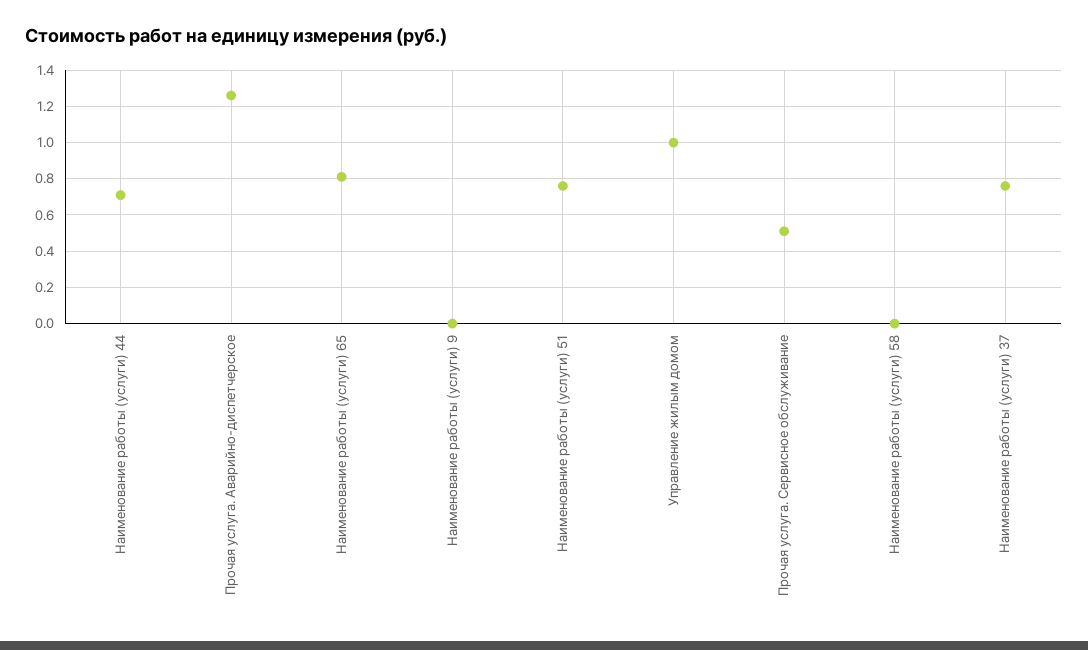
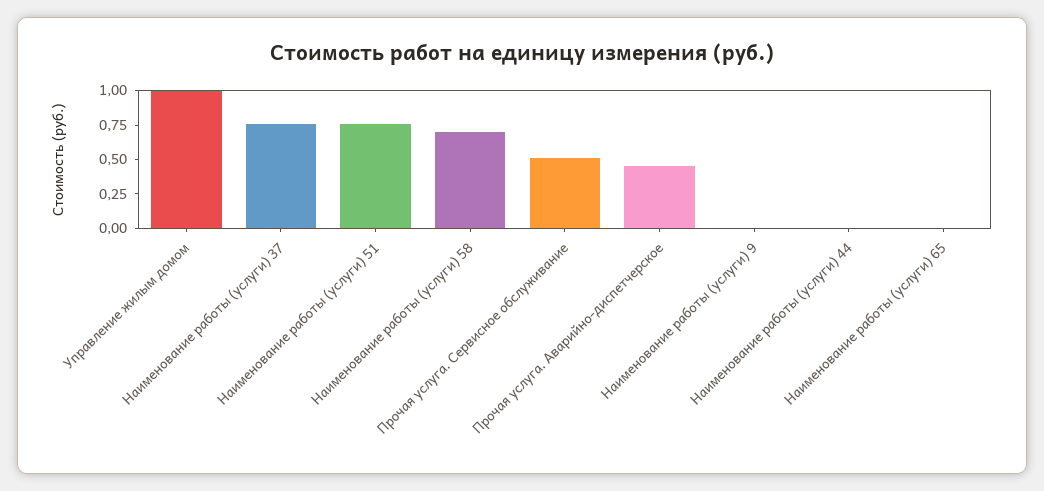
  {
-   "Наименование работы (услуги) 44": 0.7,
+   "Наименование работы (услуги) 44": 0,
-   "Прочая услуга. Аварийно-диспетчерское": 1.25,
+   "Прочая услуга. Аварийно-диспетчерское": 0.5,
-   "Наименование работы (услуги) 65": 0.8,
+   "Наименование работы (услуги) 65": 0,
    "Наименование работы (услуги) 9": 0,
    "Наименование работы (услуги) 51": 0.75,
    "Управление жилым домом": 1,
    "Прочая услуга. Сервисное обслуживание": 0.5,
-   "Наименование работы (услуги) 58": 0,
+   "Наименование работы (услуги) 58": 0.75,
    "Наименование работы (услуги) 37": 0.75
  }

